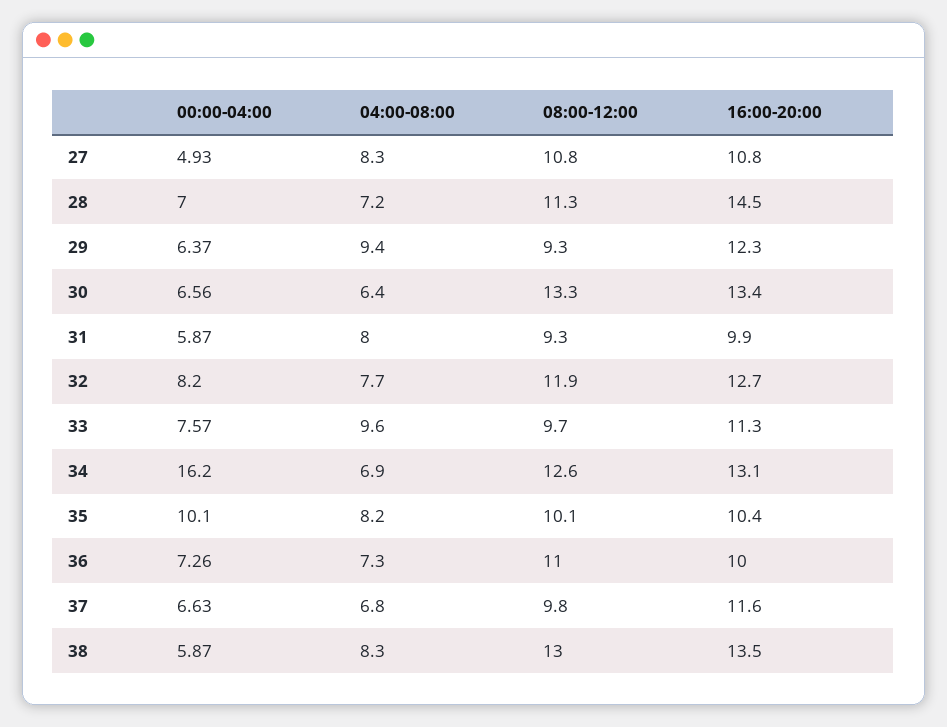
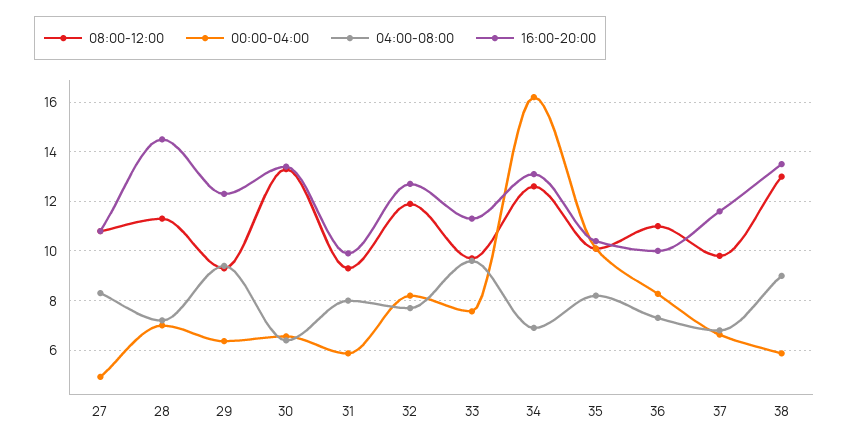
  {
    "00:00-04:00": {
      "27": 4.93,
      "28": 7,
      "29": 6.37,
      "30": 6.56,
      "31": 5.87,
      "32": 8.2,
      "33": 7.57,
      "34": 16.2,
      "35": 10.1,
-     "36": 7.26,
+     "36": 8.25,
      "37": 6.63,
      "38": 5.87
    },
    "04:00-08:00": {
      "27": 8.3,
      "28": 7.2,
      "29": 9.4,
      "30": 6.4,
      "31": 8,
      "32": 7.7,
      "33": 9.6,
      "34": 6.9,
      "35": 8.2,
      "36": 7.3,
      "37": 6.8,
-     "38": 8.3
+     "38": 9
    },
    "08:00-12:00": {
      "27": 10.8,
      "28": 11.3,
      "29": 9.3,
      "30": 13.3,
      "31": 9.3,
      "32": 11.9,
      "33": 9.7,
      "34": 12.6,
      "35": 10.1,
      "36": 11,
      "37": 9.8,
      "38": 13
    },
    "16:00-20:00": {
      "27": 10.8,
      "28": 14.5,
      "29": 12.3,
      "30": 13.4,
      "31": 9.9,
      "32": 12.7,
      "33": 11.3,
      "34": 13.1,
      "35": 10.4,
      "36": 10,
      "37": 11.6,
      "38": 13.5
    }
  }

